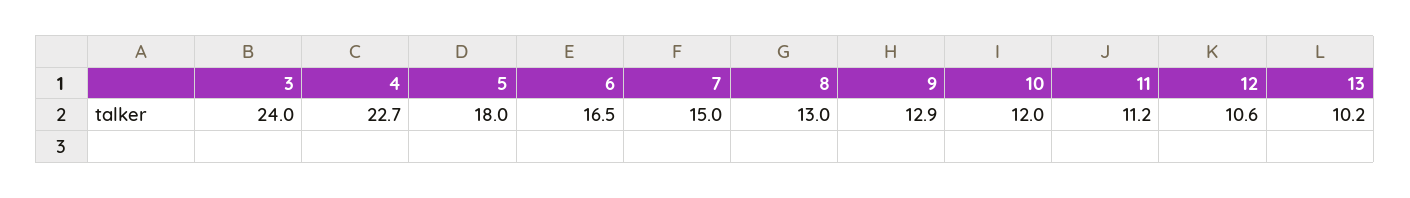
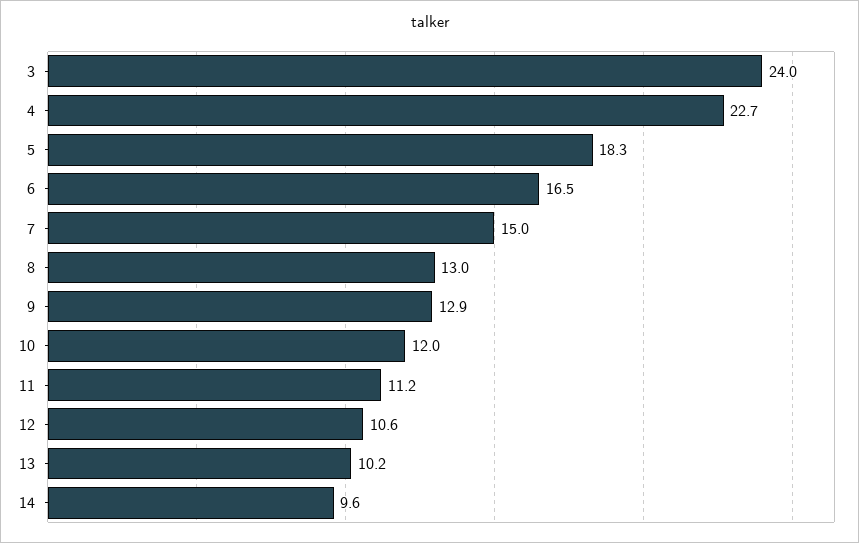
  {
    "3": 24,
    "4": 22.7,
-   "5": 18,
+   "5": 18.3,
    "6": 16.5,
    "7": 15,
    "8": 13,
    "9": 12.9,
    "10": 12,
    "11": 11.2,
    "12": 10.6,
-   "13": 10.2
+   "13": 10.2,
+   "14": 9.6
  }

